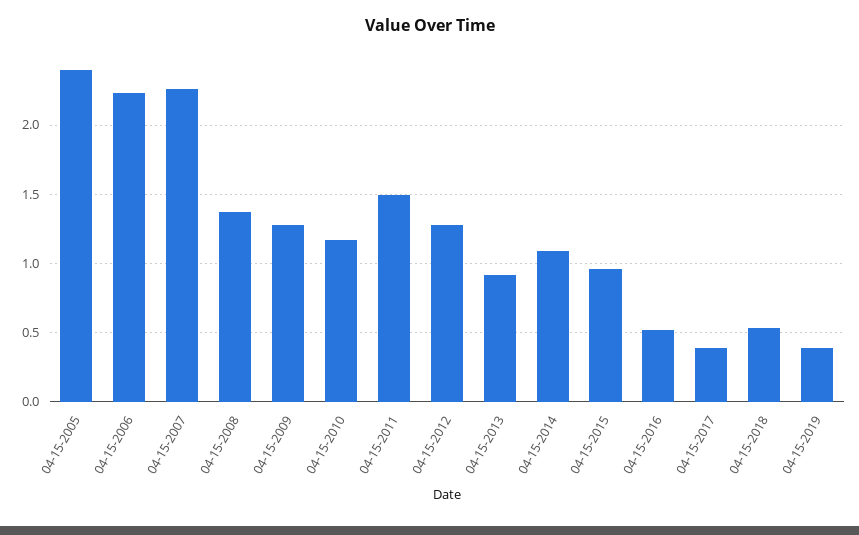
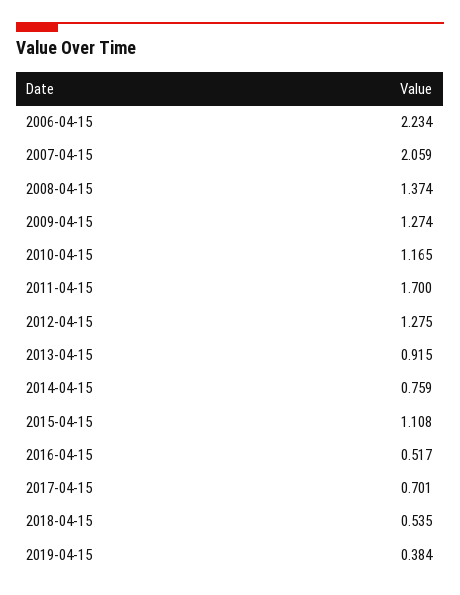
  {
-   "04-15-2005": 2.4,
    "04-15-2006": 2.234,
-   "04-15-2007": 2.25,
+   "04-15-2007": 2.059,
    "04-15-2008": 1.374,
    "04-15-2009": 1.274,
    "04-15-2010": 1.165,
-   "04-15-2011": 1.5,
+   "04-15-2011": 1.7,
    "04-15-2012": 1.275,
    "04-15-2013": 0.915,
-   "04-15-2014": 1.1,
+   "04-15-2014": 0.759,
-   "04-15-2015": 0.95,
+   "04-15-2015": 1.108,
    "04-15-2016": 0.517,
-   "04-15-2017": 0.4,
+   "04-15-2017": 0.701,
    "04-15-2018": 0.535,
    "04-15-2019": 0.384
  }

